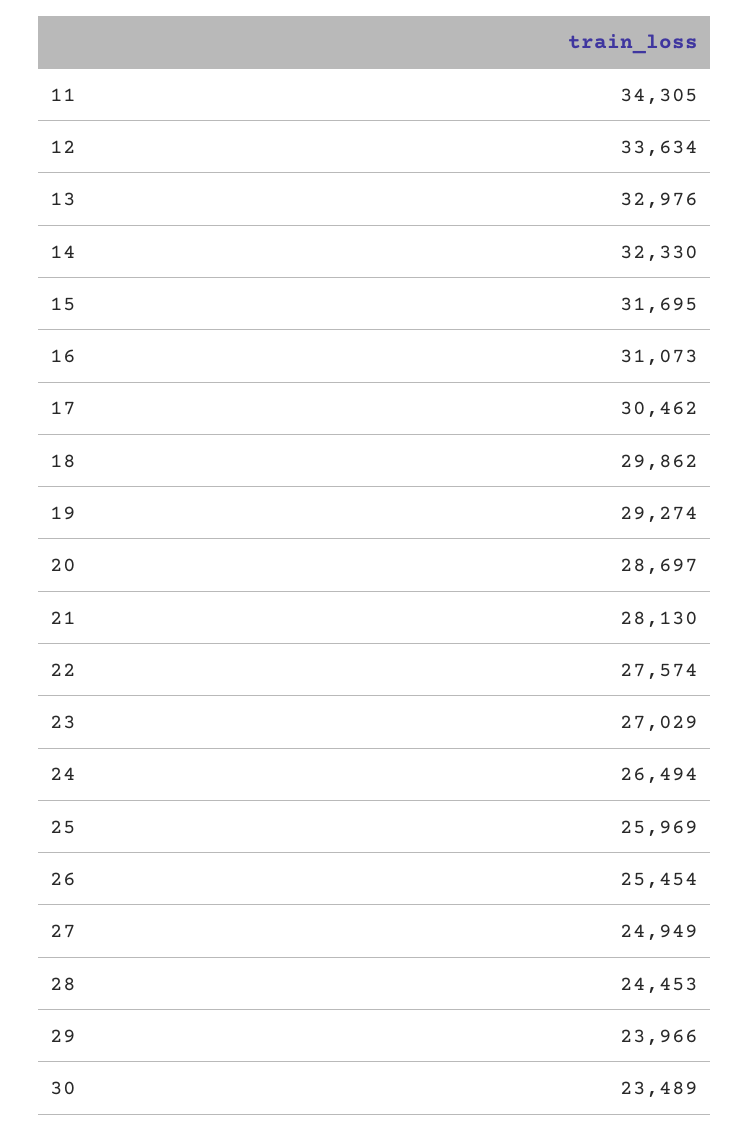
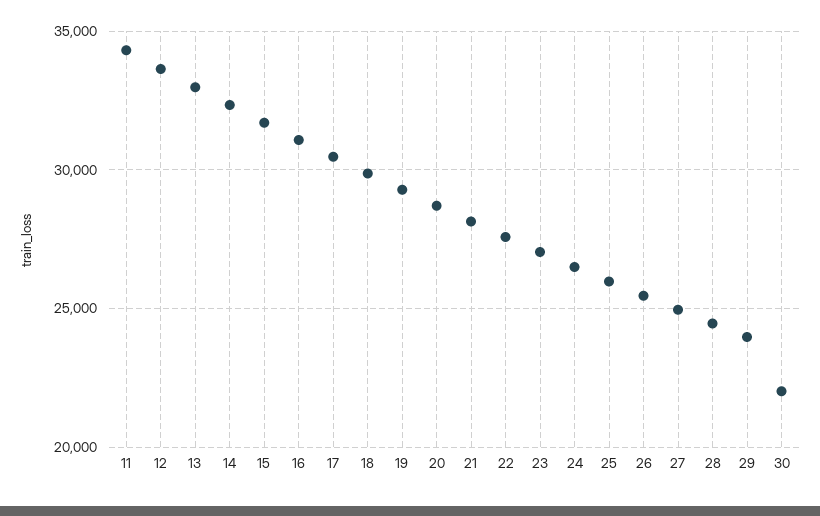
  {
    "11": 34305,
    "12": 33634,
    "13": 32976,
    "14": 32330,
    "15": 31695,
    "16": 31073,
    "17": 30462,
    "18": 29862,
    "19": 29274,
    "20": 28697,
    "21": 28130,
    "22": 27574,
    "23": 27029,
    "24": 26494,
    "25": 25969,
    "26": 25454,
    "27": 24949,
    "28": 24453,
    "29": 23966,
-   "30": 23489
+   "30": 22000
  }

